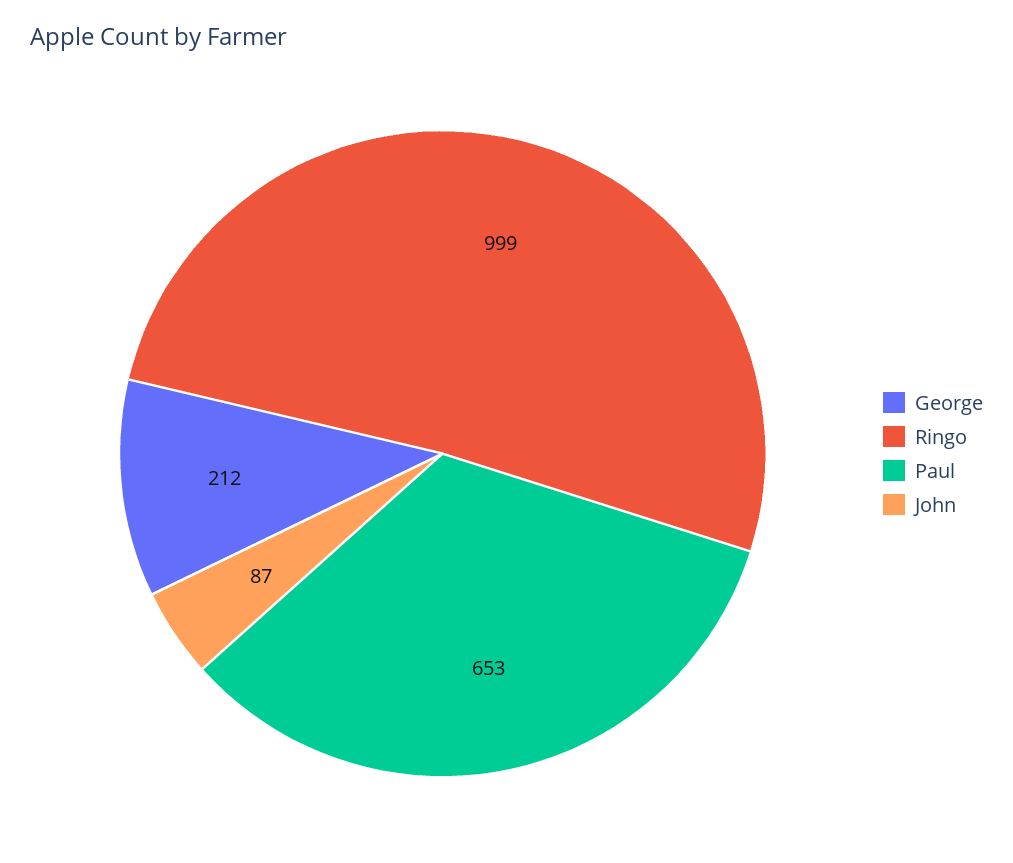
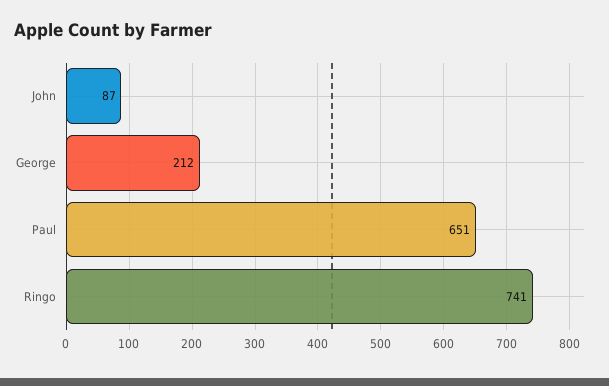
  {
    "George": 212,
-   "Ringo": 999,
+   "Ringo": 741,
-   "Paul": 653,
+   "Paul": 651,
    "John": 87
  }

